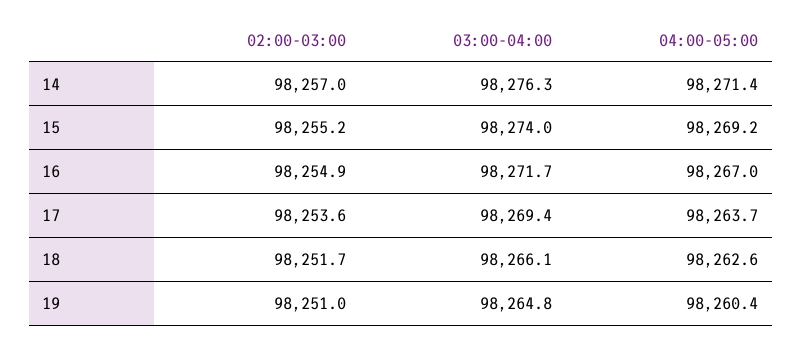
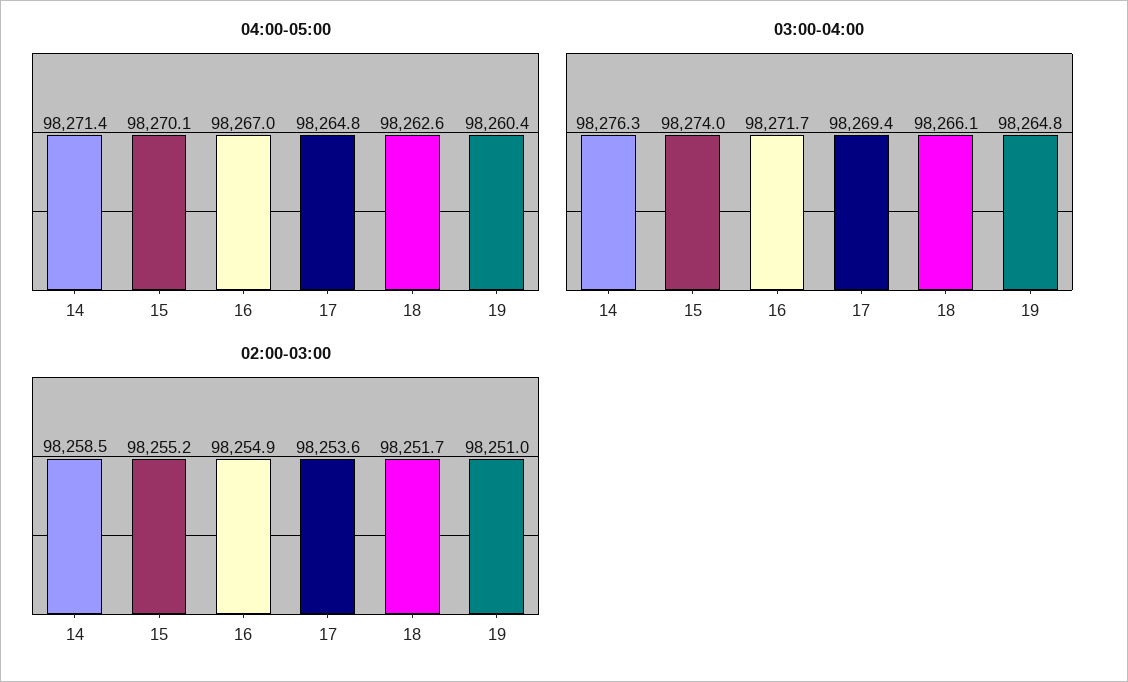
  {
    "02:00-03:00": {
-     "14": 98257,
+     "14": 98258.5,
      "15": 98255.2,
      "16": 98254.9,
      "17": 98253.6,
      "18": 98251.7,
      "19": 98251
    },
    "03:00-04:00": {
      "14": 98276.3,
      "15": 98274,
      "16": 98271.7,
      "17": 98269.4,
      "18": 98266.1,
      "19": 98264.8
    },
    "04:00-05:00": {
      "14": 98271.4,
-     "15": 98269.2,
+     "15": 98270.1,
      "16": 98267,
-     "17": 98263.7,
+     "17": 98264.8,
      "18": 98262.6,
      "19": 98260.4
    }
  }

